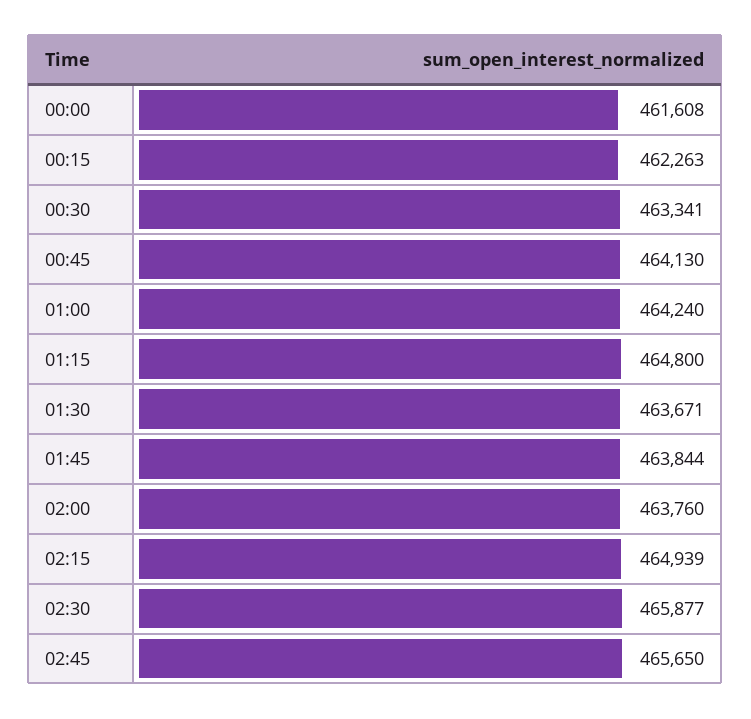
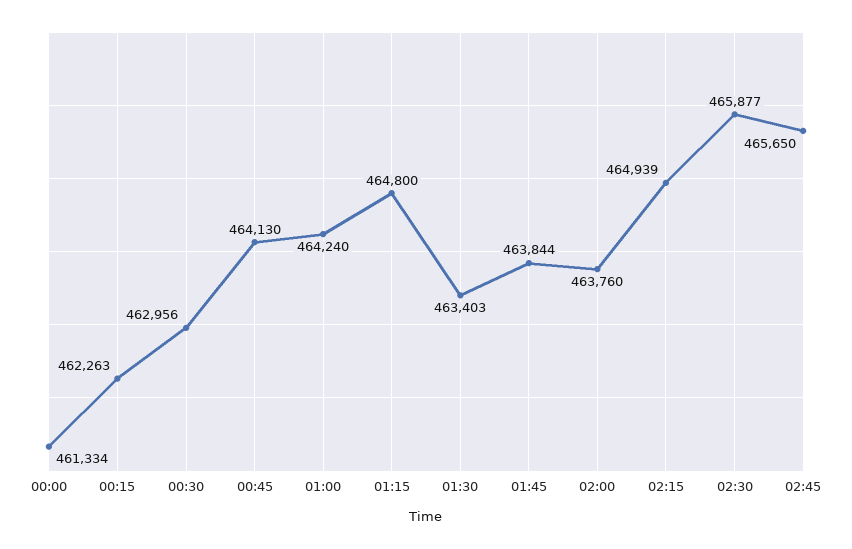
  {
-   "00:00": 461608,
+   "00:00": 461334,
    "00:15": 462263,
-   "00:30": 463341,
+   "00:30": 462956,
    "00:45": 464130,
    "01:00": 464240,
    "01:15": 464800,
-   "01:30": 463671,
+   "01:30": 463403,
    "01:45": 463844,
    "02:00": 463760,
    "02:15": 464939,
    "02:30": 465877,
    "02:45": 465650
  }

